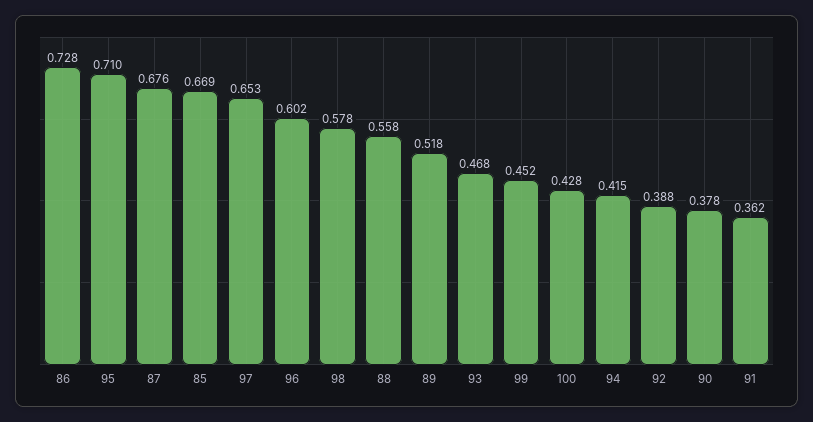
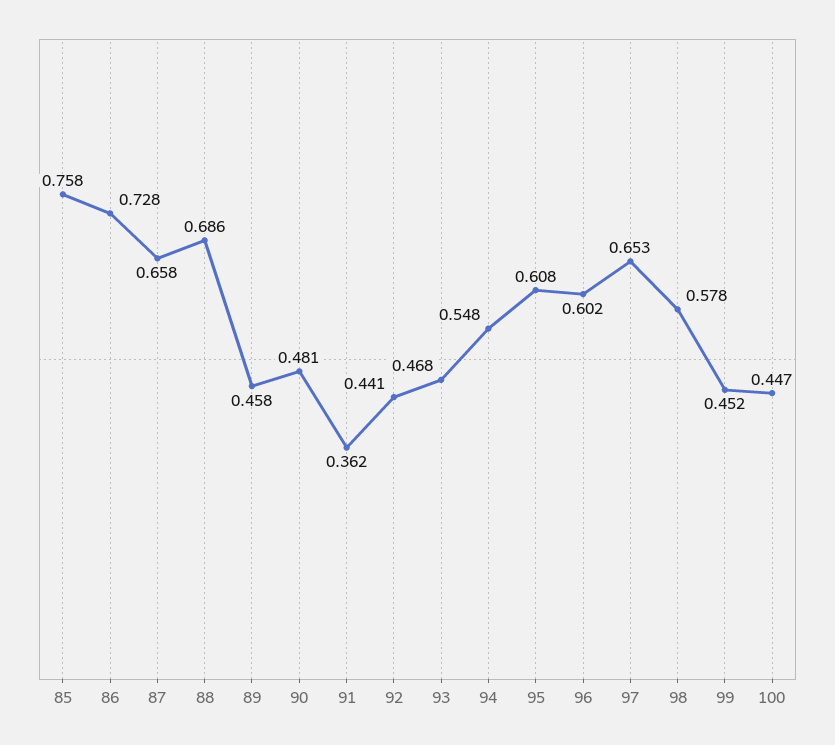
  {
    "86": 0.728,
-   "95": 0.71,
+   "95": 0.608,
-   "87": 0.676,
+   "87": 0.658,
-   "85": 0.669,
+   "85": 0.758,
    "97": 0.653,
    "96": 0.602,
    "98": 0.578,
-   "88": 0.558,
+   "88": 0.686,
-   "89": 0.518,
+   "89": 0.458,
    "93": 0.468,
    "99": 0.452,
-   "100": 0.428,
+   "100": 0.447,
-   "94": 0.415,
+   "94": 0.548,
-   "92": 0.388,
+   "92": 0.441,
-   "90": 0.378,
+   "90": 0.481,
    "91": 0.362
  }

